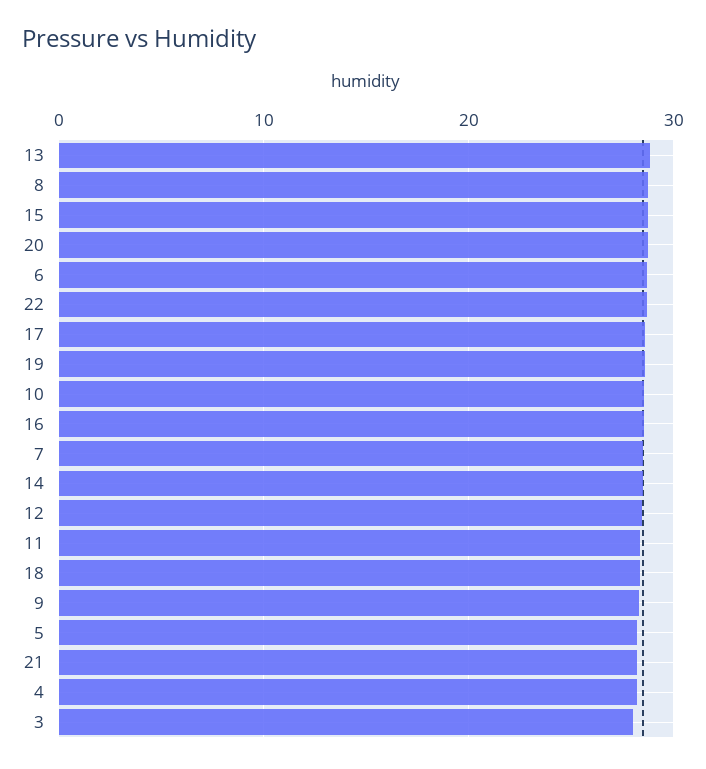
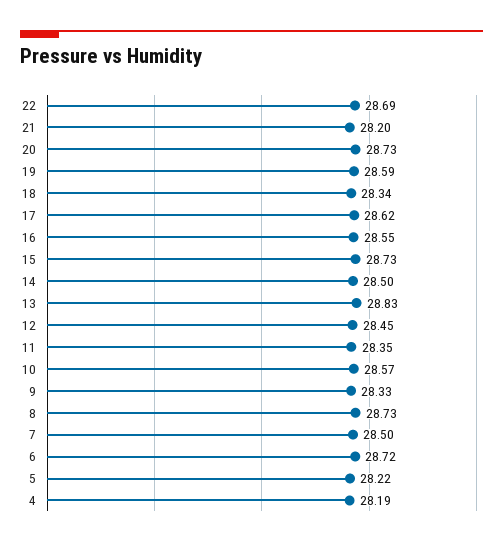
  {
    "13": 28.83,
    "8": 28.73,
    "15": 28.73,
    "20": 28.73,
    "6": 28.72,
    "22": 28.69,
    "17": 28.62,
    "19": 28.59,
    "10": 28.57,
    "16": 28.55,
    "7": 28.5,
    "14": 28.5,
    "12": 28.45,
    "11": 28.35,
    "18": 28.34,
    "9": 28.33,
    "5": 28.22,
    "21": 28.2,
-   "4": 28.19,
+   "4": 28.19
-   "3": 28
  }

